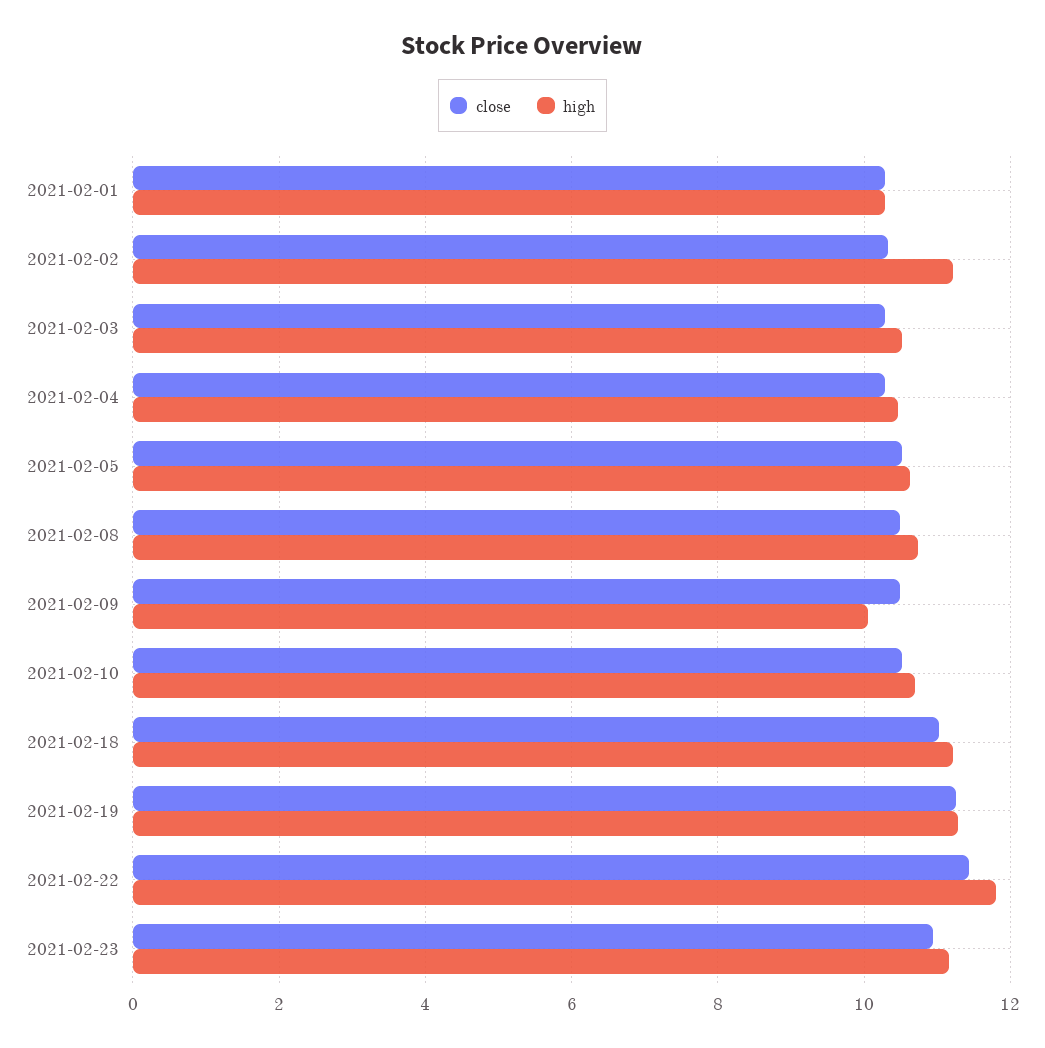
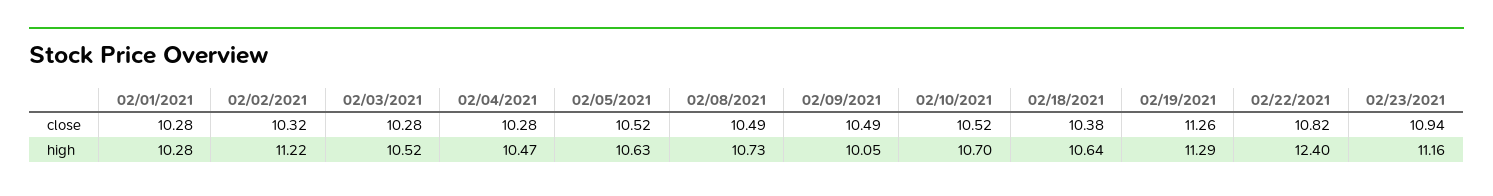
  {
    "close": {
      "2021-02-01": 10.28,
      "2021-02-02": 10.32,
      "2021-02-03": 10.28,
      "2021-02-04": 10.28,
      "2021-02-05": 10.52,
      "2021-02-08": 10.49,
      "2021-02-09": 10.49,
      "2021-02-10": 10.52,
-     "2021-02-18": 11,
+     "2021-02-18": 10.38,
      "2021-02-19": 11.26,
-     "2021-02-22": 11.4,
+     "2021-02-22": 10.82,
      "2021-02-23": 10.94
    },
    "high": {
      "2021-02-01": 10.28,
      "2021-02-02": 11.22,
      "2021-02-03": 10.52,
      "2021-02-04": 10.47,
      "2021-02-05": 10.63,
      "2021-02-08": 10.73,
      "2021-02-09": 10.05,
      "2021-02-10": 10.7,
-     "2021-02-18": 11.2,
+     "2021-02-18": 10.64,
      "2021-02-19": 11.29,
-     "2021-02-22": 11.8,
+     "2021-02-22": 12.4,
      "2021-02-23": 11.16
    }
  }

